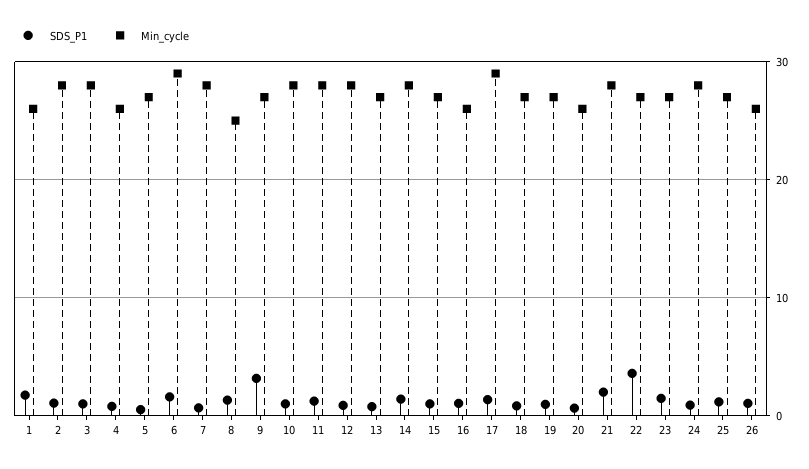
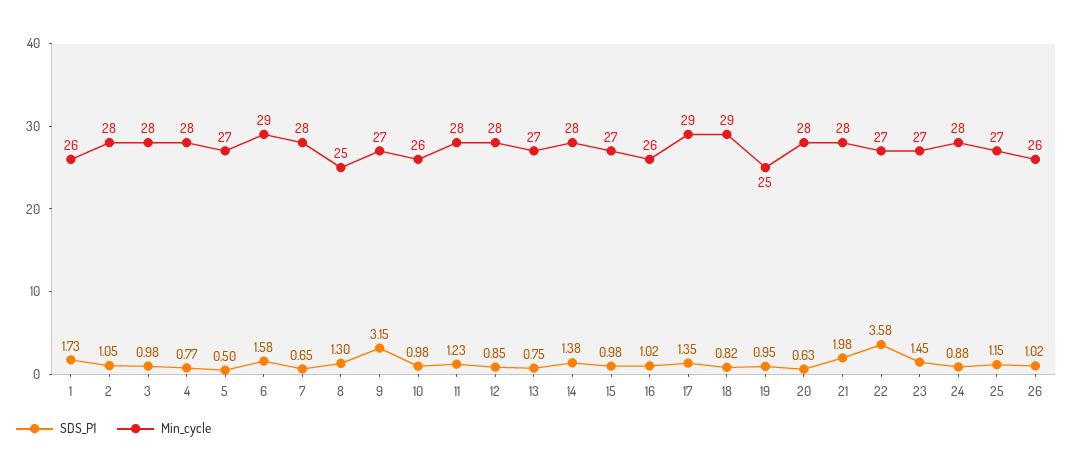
  {
    "SDS_P1": {
      "1": 1.73,
      "2": 1.05,
      "3": 0.98,
      "4": 0.77,
      "5": 0.5,
      "6": 1.58,
      "7": 0.65,
      "8": 1.3,
      "9": 3.15,
      "10": 0.98,
      "11": 1.23,
      "12": 0.85,
      "13": 0.75,
      "14": 1.38,
      "15": 0.98,
      "16": 1.02,
      "17": 1.35,
      "18": 0.82,
      "19": 0.95,
      "20": 0.63,
      "21": 1.98,
      "22": 3.58,
      "23": 1.45,
      "24": 0.88,
      "25": 1.15,
      "26": 1.02
    },
    "Min_cycle": {
      "1": 26,
      "2": 28,
      "3": 28,
-     "4": 26,
+     "4": 28,
      "5": 27,
      "6": 29,
      "7": 28,
      "8": 25,
      "9": 27,
-     "10": 28,
+     "10": 26,
      "11": 28,
      "12": 28,
      "13": 27,
      "14": 28,
      "15": 27,
      "16": 26,
      "17": 29,
-     "18": 27,
+     "18": 29,
-     "19": 27,
+     "19": 25,
-     "20": 26,
+     "20": 28,
      "21": 28,
      "22": 27,
      "23": 27,
      "24": 28,
      "25": 27,
      "26": 26
    }
  }

